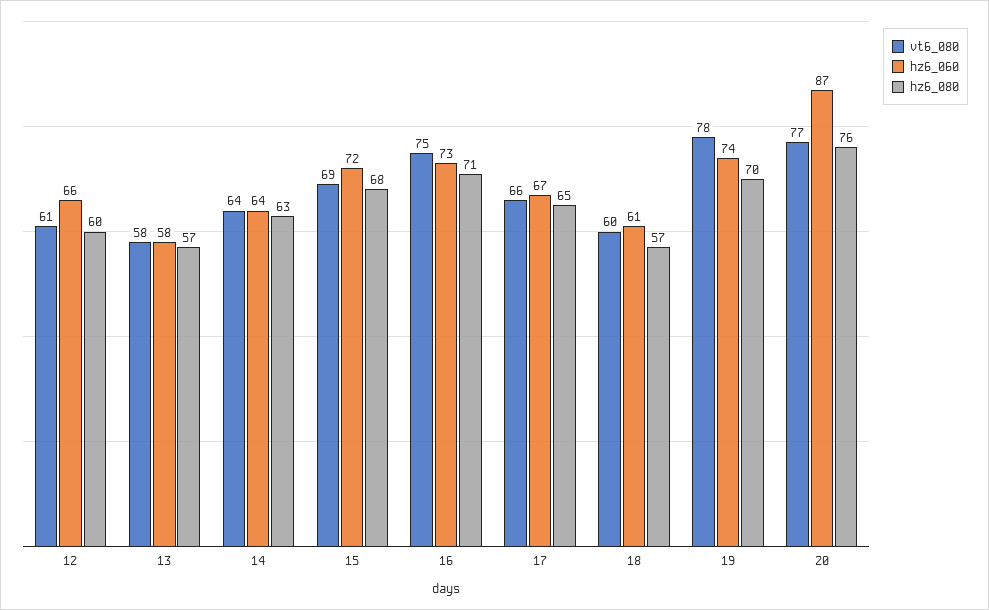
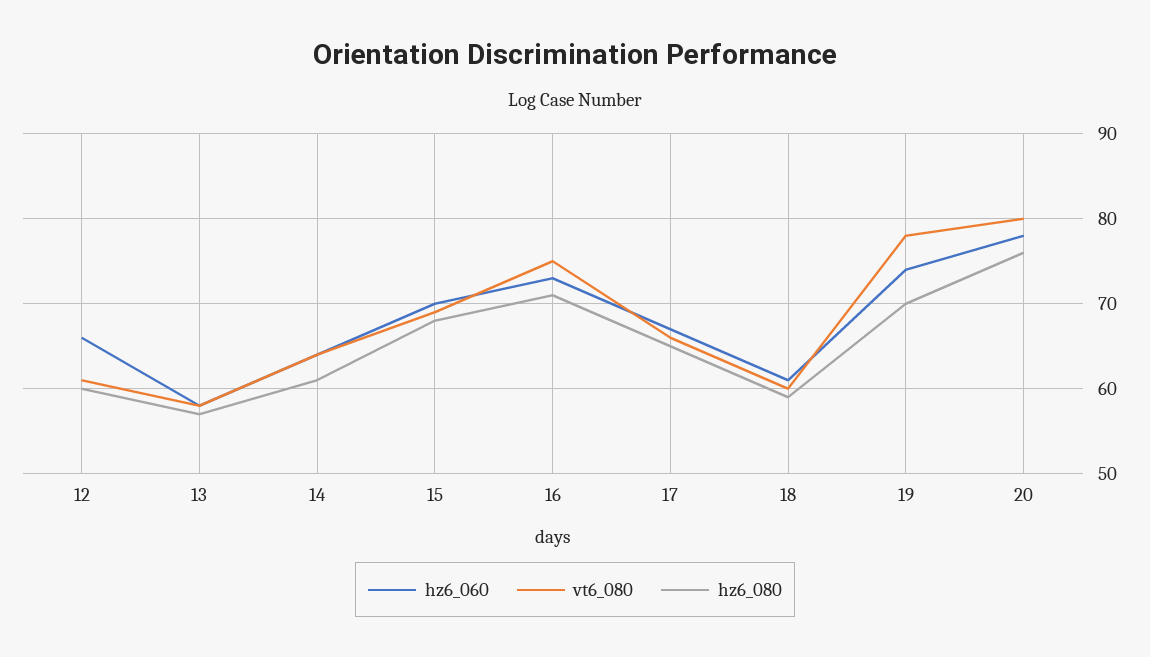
  {
    "vt6_080": {
      "12": 61,
      "13": 58,
      "14": 64,
      "15": 69,
      "16": 75,
      "17": 66,
      "18": 60,
      "19": 78,
-     "20": 77
+     "20": 80
    },
    "hz6_060": {
      "12": 66,
      "13": 58,
      "14": 64,
-     "15": 72,
+     "15": 70,
      "16": 73,
      "17": 67,
      "18": 61,
      "19": 74,
-     "20": 87
+     "20": 78
    },
    "hz6_080": {
      "12": 60,
      "13": 57,
-     "14": 63,
+     "14": 61,
      "15": 68,
      "16": 71,
      "17": 65,
-     "18": 57,
+     "18": 59,
      "19": 70,
      "20": 76
    }
  }

